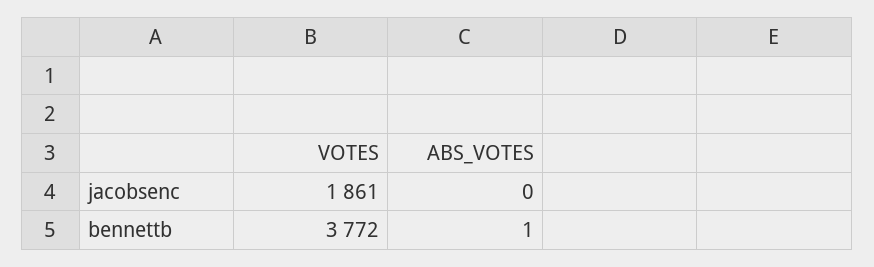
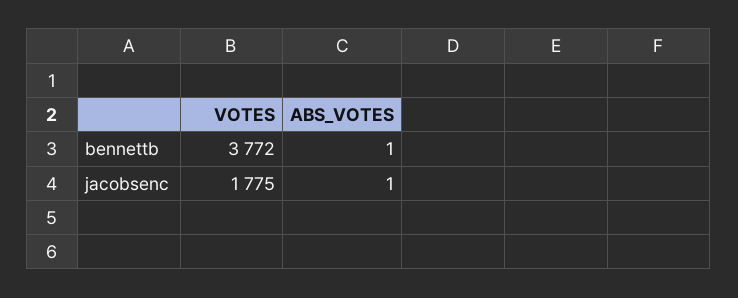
  {
    "VOTES": {
-     "jacobsenc": 1861,
+     "jacobsenc": 1775,
      "bennettb": 3772
    },
    "ABS_VOTES": {
-     "jacobsenc": 0,
+     "jacobsenc": 1,
      "bennettb": 1
    }
  }

